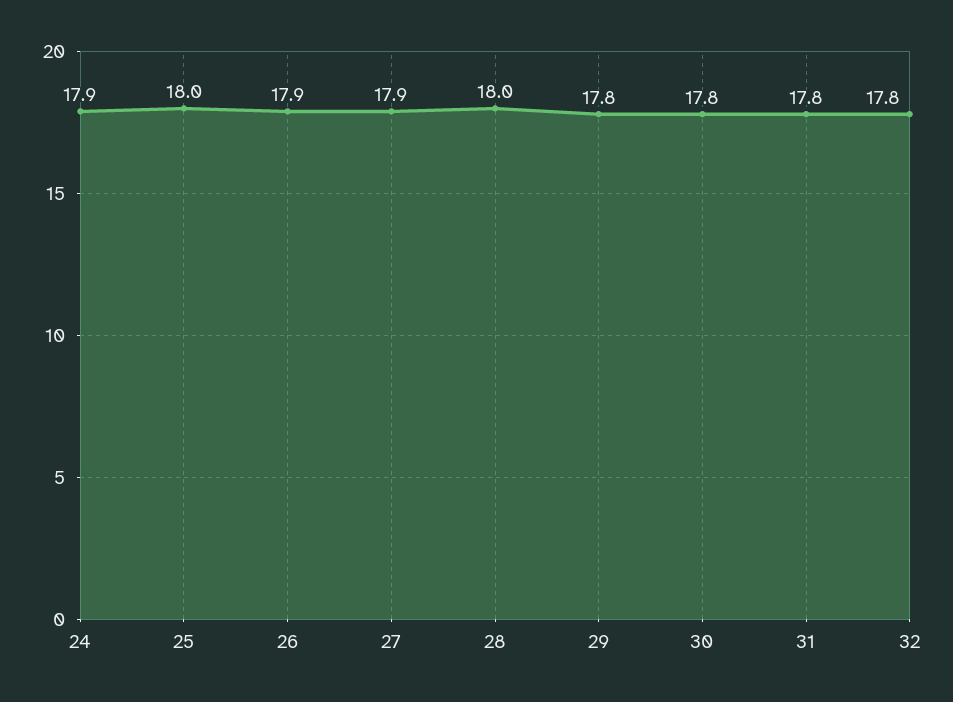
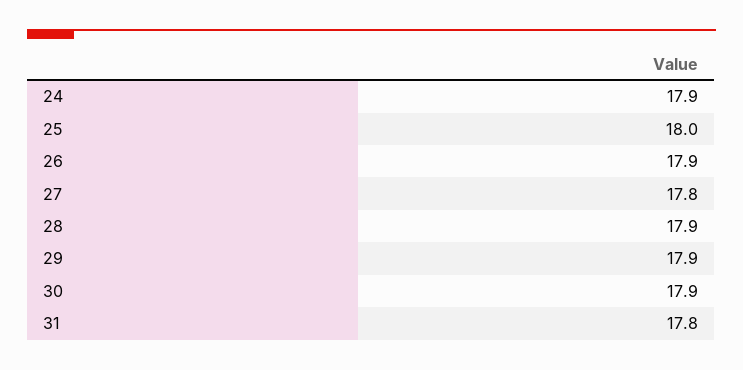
  {
    "24": 17.9,
    "25": 18,
    "26": 17.9,
-   "27": 17.9,
+   "27": 17.8,
-   "28": 18,
+   "28": 17.9,
-   "29": 17.8,
+   "29": 17.9,
-   "30": 17.8,
+   "30": 17.9,
-   "31": 17.8,
+   "31": 17.8
-   "32": 17.8
  }

